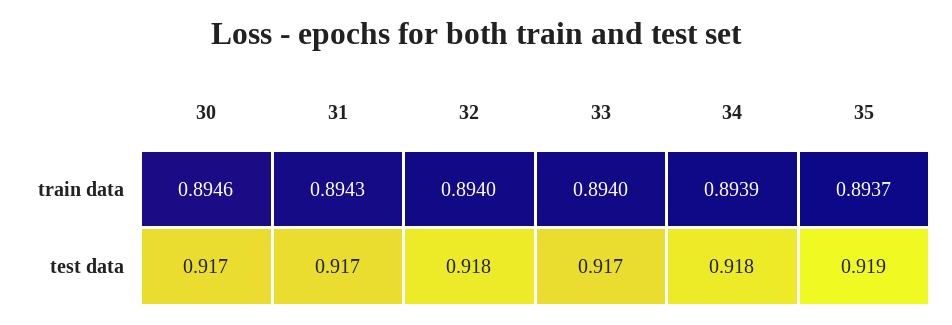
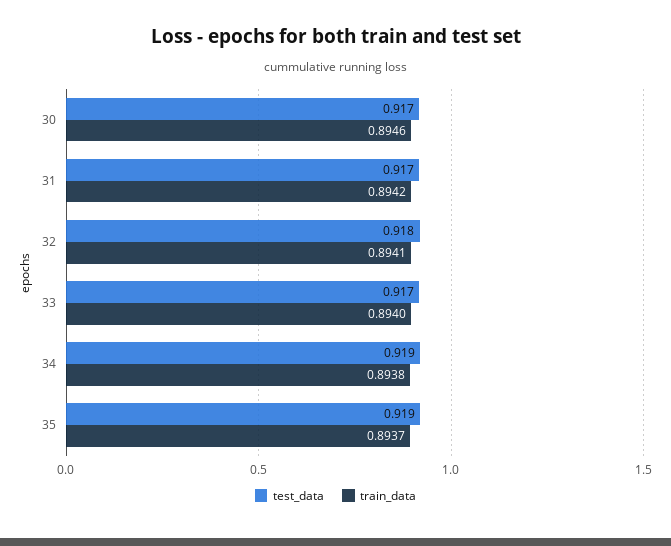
  {
    "train data": {
      "30": 0.8946,
-     "31": 0.8943,
+     "31": 0.8942,
-     "32": 0.894,
+     "32": 0.8941,
      "33": 0.894,
-     "34": 0.8939,
+     "34": 0.8938,
      "35": 0.8937
    },
    "test data": {
      "30": 0.917,
      "31": 0.917,
      "32": 0.918,
      "33": 0.917,
-     "34": 0.918,
+     "34": 0.919,
      "35": 0.919
    }
  }

